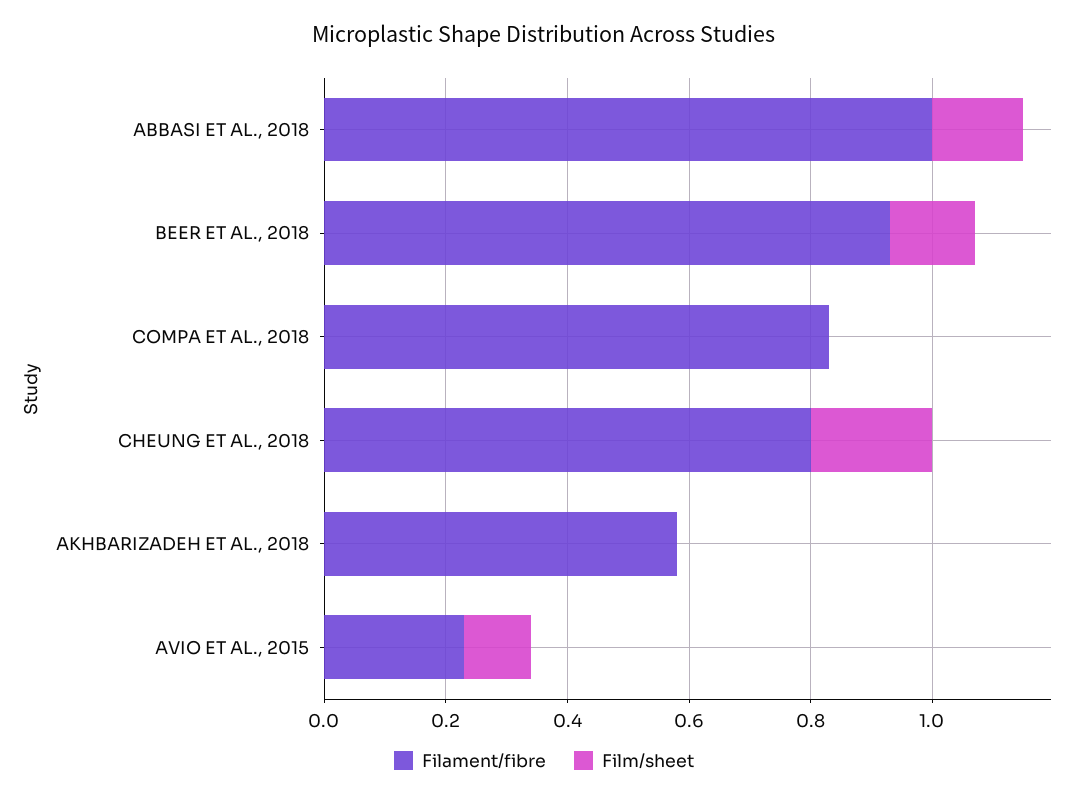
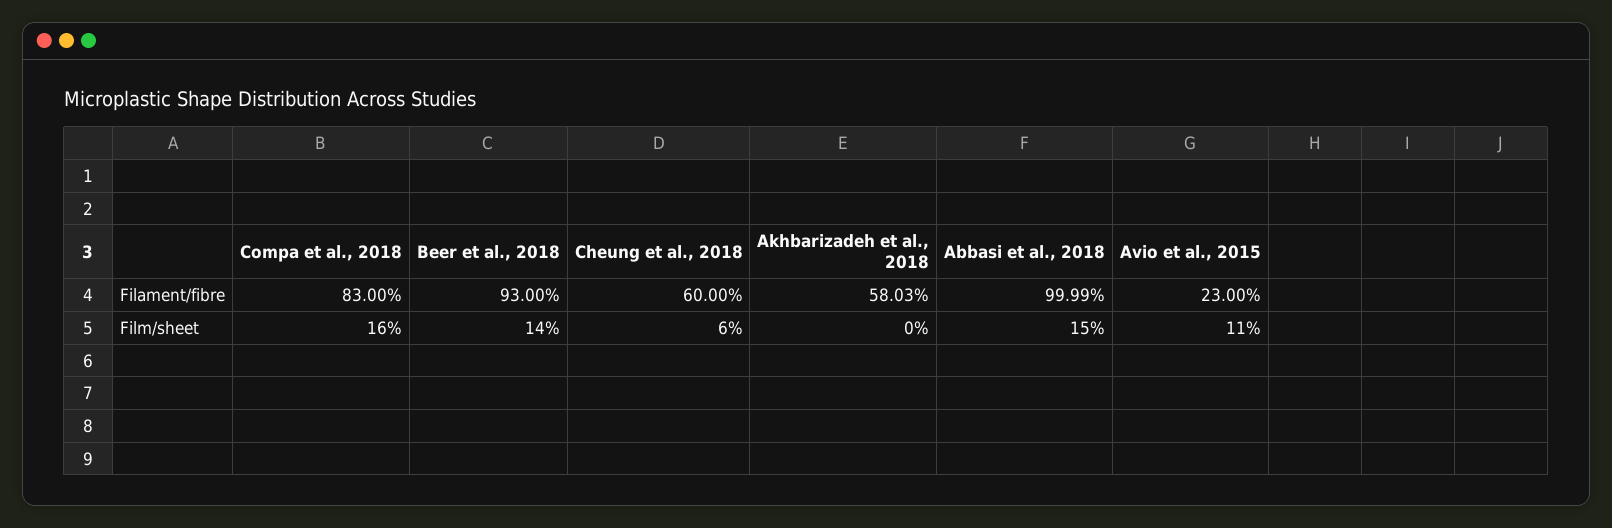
  {
    "Filament/fibre": {
      "ABBASI ET AL., 2018": 0.9999,
      "BEER ET AL., 2018": 0.93,
      "COMPA ET AL., 2018": 0.83,
-     "CHEUNG ET AL., 2018": 0.8,
+     "CHEUNG ET AL., 2018": 0.6,
      "AKHBARIZADEH ET AL., 2018": 0.5803,
      "AVIO ET AL., 2015": 0.23
    },
    "Film/sheet": {
      "ABBASI ET AL., 2018": 0.15,
      "BEER ET AL., 2018": 0.14,
-     "COMPA ET AL., 2018": 0,
+     "COMPA ET AL., 2018": 0.16,
-     "CHEUNG ET AL., 2018": 0.2,
+     "CHEUNG ET AL., 2018": 0.06,
      "AKHBARIZADEH ET AL., 2018": 0,
      "AVIO ET AL., 2015": 0.11
    }
  }

